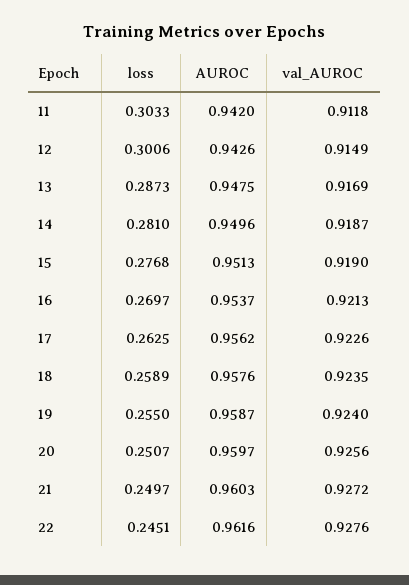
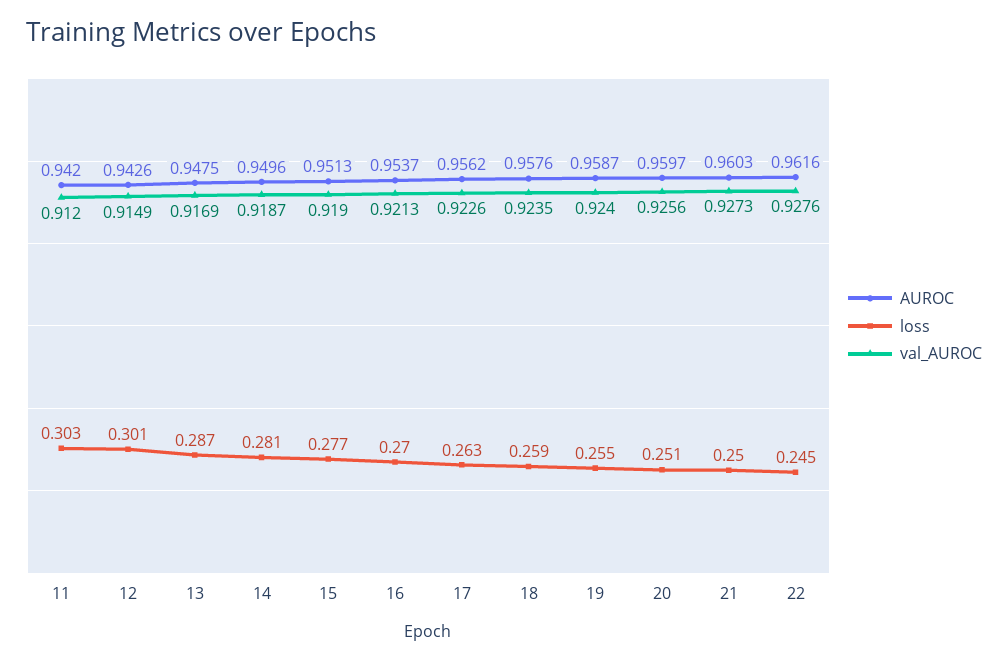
  {
    "loss": {
      "11": 0.3033,
      "12": 0.3006,
      "13": 0.2873,
      "14": 0.281,
      "15": 0.2768,
      "16": 0.2697,
      "17": 0.2625,
      "18": 0.2589,
      "19": 0.255,
      "20": 0.2507,
      "21": 0.2497,
      "22": 0.2451
    },
    "AUROC": {
      "11": 0.942,
      "12": 0.9426,
      "13": 0.9475,
      "14": 0.9496,
      "15": 0.9513,
      "16": 0.9537,
      "17": 0.9562,
      "18": 0.9576,
      "19": 0.9587,
      "20": 0.9597,
      "21": 0.9603,
      "22": 0.9616
    },
    "val_AUROC": {
-     "11": 0.9118,
+     "11": 0.912,
      "12": 0.9149,
      "13": 0.9169,
      "14": 0.9187,
      "15": 0.919,
      "16": 0.9213,
      "17": 0.9226,
      "18": 0.9235,
      "19": 0.924,
      "20": 0.9256,
-     "21": 0.9272,
+     "21": 0.9273,
      "22": 0.9276
    }
  }

